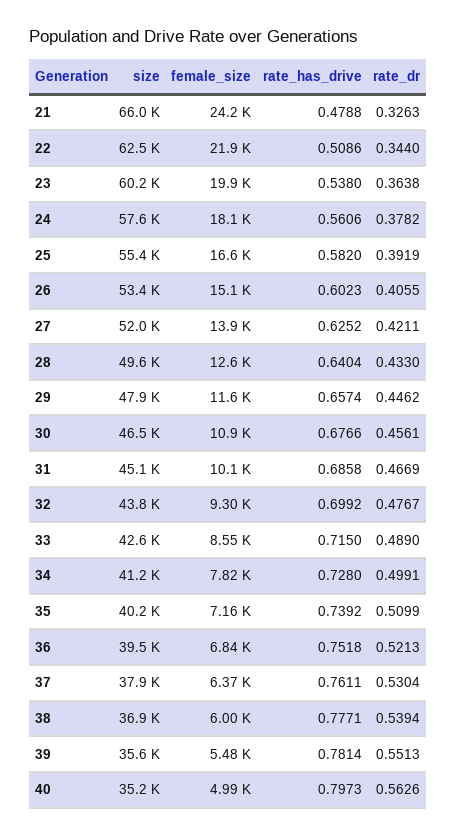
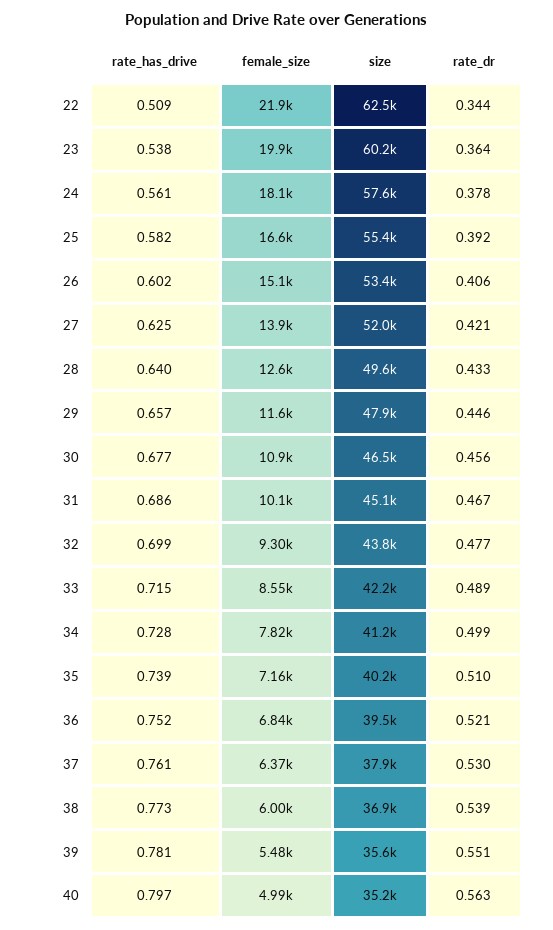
  {
    "size": {
-     "21": 66000,
      "22": 62500,
      "23": 60200,
      "24": 57600,
      "25": 55400,
      "26": 53400,
      "27": 52000,
      "28": 49600,
      "29": 47900,
      "30": 46500,
      "31": 45100,
      "32": 43800,
-     "33": 42600,
+     "33": 42200,
      "34": 41200,
      "35": 40200,
      "36": 39500,
      "37": 37900,
      "38": 36900,
      "39": 35600,
      "40": 35200
    },
    "female_size": {
-     "21": 24200,
      "22": 21900,
      "23": 19900,
      "24": 18100,
      "25": 16600,
      "26": 15100,
      "27": 13900,
      "28": 12600,
      "29": 11600,
      "30": 10900,
      "31": 10100,
      "32": 9300,
      "33": 8550,
      "34": 7820,
      "35": 7160,
      "36": 6840,
      "37": 6370,
      "38": 6000,
      "39": 5480,
      "40": 4990
    },
    "rate_has_drive": {
-     "21": 0.4788,
      "22": 0.5086,
      "23": 0.538,
      "24": 0.5606,
      "25": 0.582,
      "26": 0.6023,
      "27": 0.6252,
      "28": 0.6404,
      "29": 0.6574,
      "30": 0.6766,
      "31": 0.6858,
      "32": 0.6992,
      "33": 0.715,
      "34": 0.728,
      "35": 0.7392,
      "36": 0.7518,
      "37": 0.7611,
-     "38": 0.7771,
+     "38": 0.773,
      "39": 0.7814,
      "40": 0.7973
    },
    "rate_dr": {
-     "21": 0.3263,
      "22": 0.344,
      "23": 0.3638,
      "24": 0.3782,
      "25": 0.3919,
      "26": 0.4055,
      "27": 0.4211,
      "28": 0.433,
      "29": 0.4462,
      "30": 0.4561,
      "31": 0.4669,
      "32": 0.4767,
      "33": 0.489,
      "34": 0.4991,
      "35": 0.5099,
      "36": 0.5213,
      "37": 0.5304,
      "38": 0.5394,
      "39": 0.5513,
      "40": 0.5626
    }
  }

